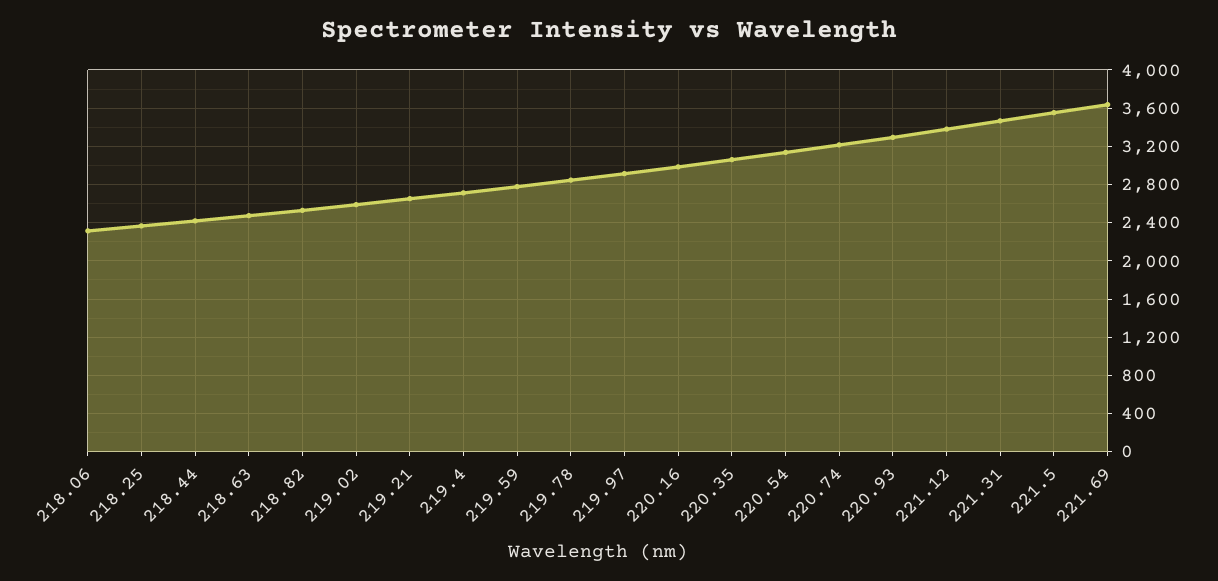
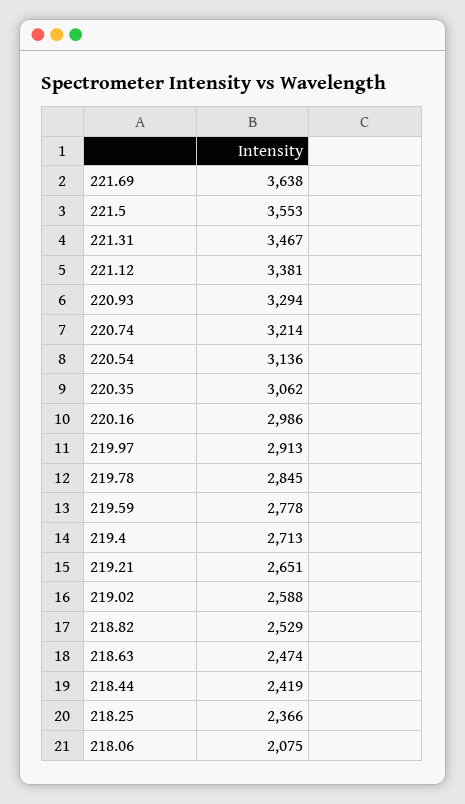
  {
-   "218.06": 2300,
+   "218.06": 2075,
    "218.25": 2366,
    "218.44": 2419,
    "218.63": 2474,
    "218.82": 2529,
    "219.02": 2588,
    "219.21": 2651,
    "219.4": 2713,
    "219.59": 2778,
    "219.78": 2845,
    "219.97": 2913,
    "220.16": 2986,
    "220.35": 3062,
    "220.54": 3136,
    "220.74": 3214,
    "220.93": 3294,
    "221.12": 3381,
    "221.31": 3467,
    "221.5": 3553,
    "221.69": 3638
  }

